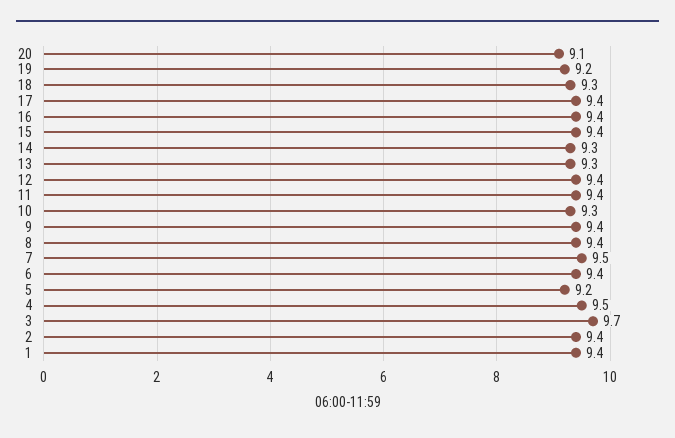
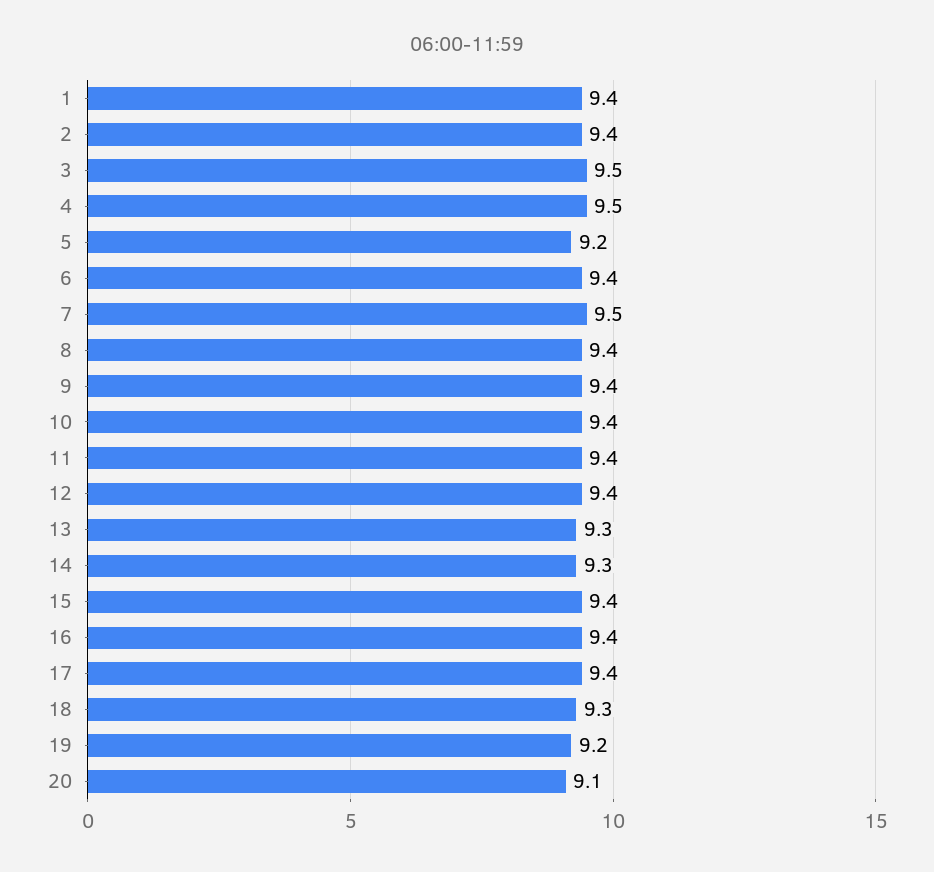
  {
    "20": 9.1,
    "19": 9.2,
    "18": 9.3,
    "17": 9.4,
    "16": 9.4,
    "15": 9.4,
    "14": 9.3,
    "13": 9.3,
    "12": 9.4,
    "11": 9.4,
-   "10": 9.3,
+   "10": 9.4,
    "9": 9.4,
    "8": 9.4,
    "7": 9.5,
    "6": 9.4,
    "5": 9.2,
    "4": 9.5,
-   "3": 9.7,
+   "3": 9.5,
    "2": 9.4,
    "1": 9.4
  }

